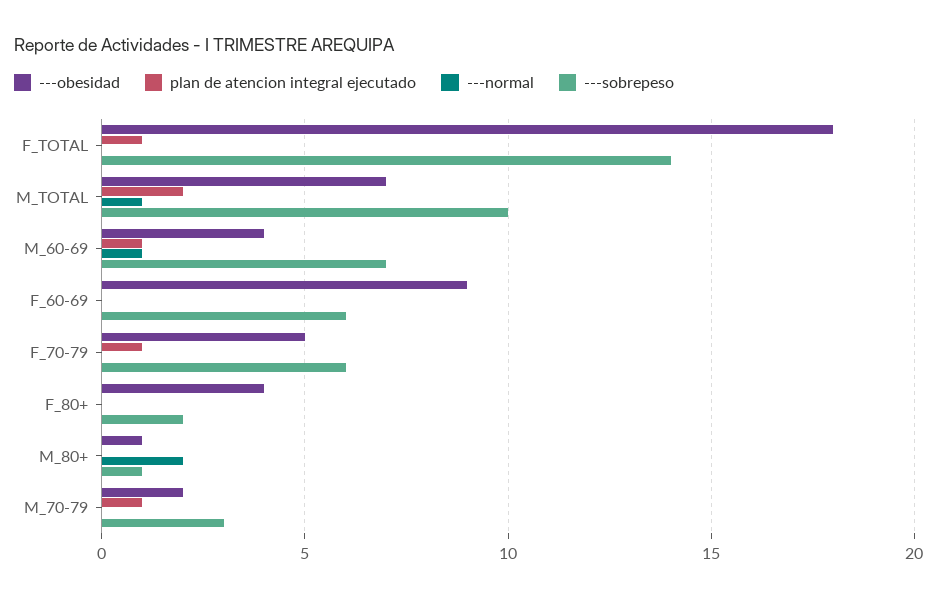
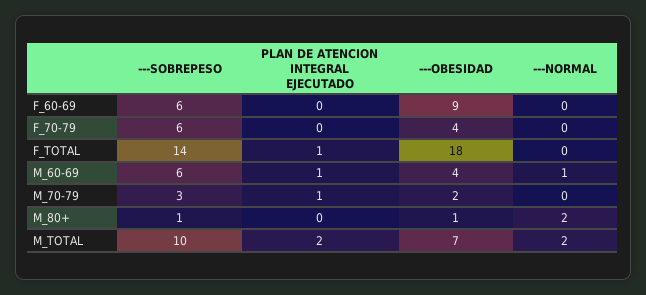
  {
    "---obesidad": {
      "F_TOTAL": 18,
      "M_TOTAL": 7,
      "M_60-69": 4,
      "F_60-69": 9,
-     "F_70-79": 5,
+     "F_70-79": 4,
-     "F_80+": 4,
      "M_80+": 1,
      "M_70-79": 2
    },
    "plan de atencion integral ejecutado": {
      "F_TOTAL": 1,
      "M_TOTAL": 2,
      "M_60-69": 1,
      "F_60-69": 0,
-     "F_70-79": 1,
+     "F_70-79": 0,
-     "F_80+": 0,
      "M_80+": 0,
      "M_70-79": 1
    },
    "---normal": {
      "F_TOTAL": 0,
-     "M_TOTAL": 1,
+     "M_TOTAL": 2,
      "M_60-69": 1,
      "F_60-69": 0,
      "F_70-79": 0,
-     "F_80+": 0,
      "M_80+": 2,
      "M_70-79": 0
    },
    "---sobrepeso": {
      "F_TOTAL": 14,
      "M_TOTAL": 10,
-     "M_60-69": 7,
+     "M_60-69": 6,
      "F_60-69": 6,
      "F_70-79": 6,
-     "F_80+": 2,
      "M_80+": 1,
      "M_70-79": 3
    }
  }

